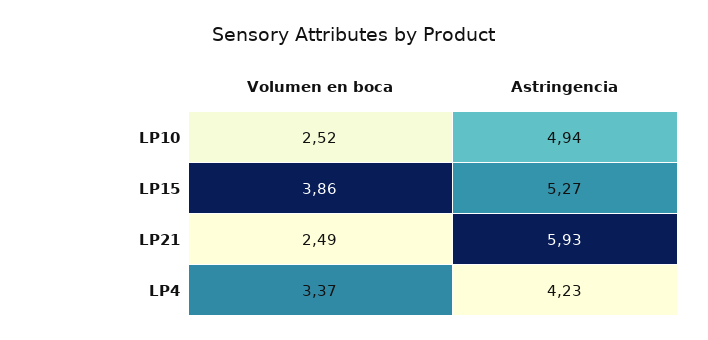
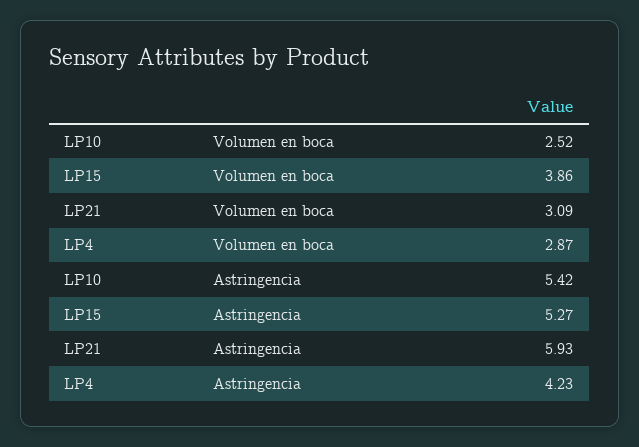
  {
    "Volumen en boca": {
      "LP10": 2.52,
      "LP15": 3.86,
-     "LP21": 2.49,
+     "LP21": 3.09,
-     "LP4": 3.37
+     "LP4": 2.87
    },
    "Astringencia": {
-     "LP10": 4.94,
+     "LP10": 5.42,
      "LP15": 5.27,
      "LP21": 5.93,
      "LP4": 4.23
    }
  }

